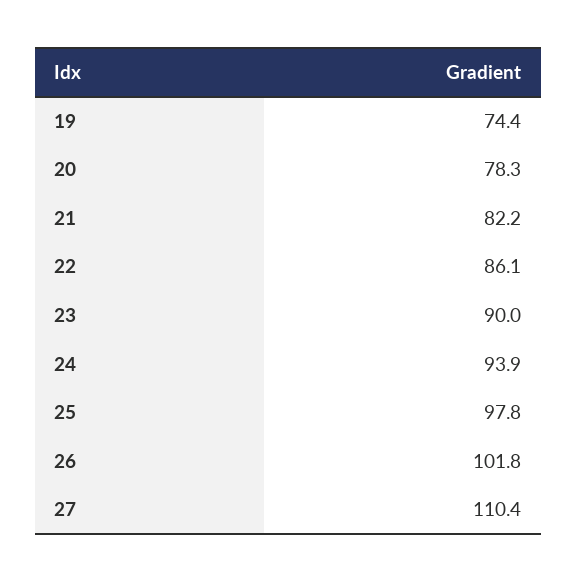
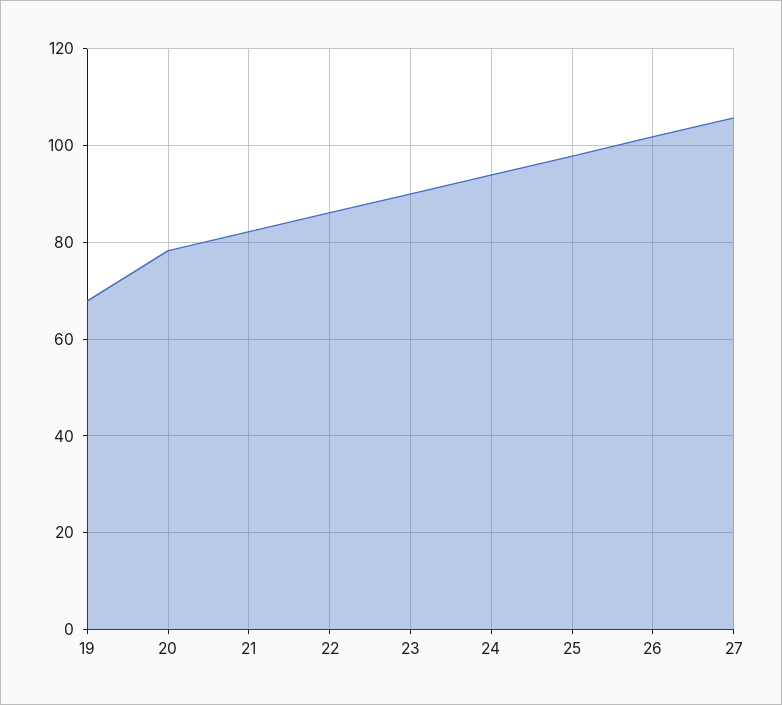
  {
-   "19": 74.4,
+   "19": 68,
    "20": 78.3,
    "21": 82.2,
    "22": 86.1,
    "23": 90,
    "24": 93.9,
    "25": 97.8,
    "26": 101.8,
-   "27": 110.4
+   "27": 106
  }

